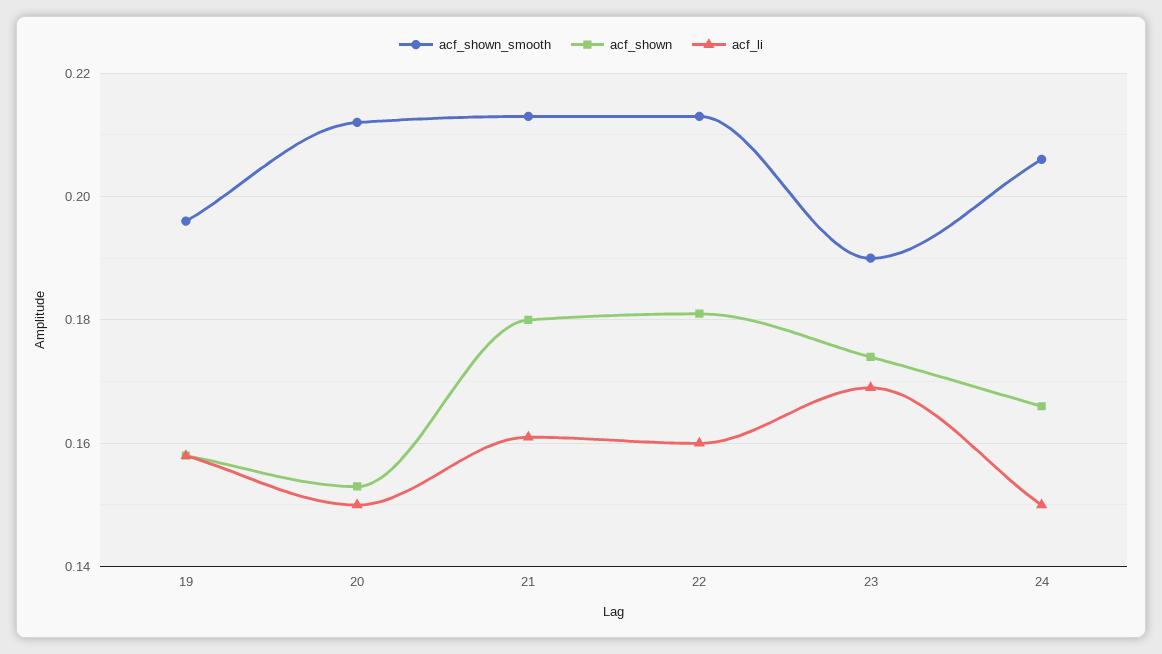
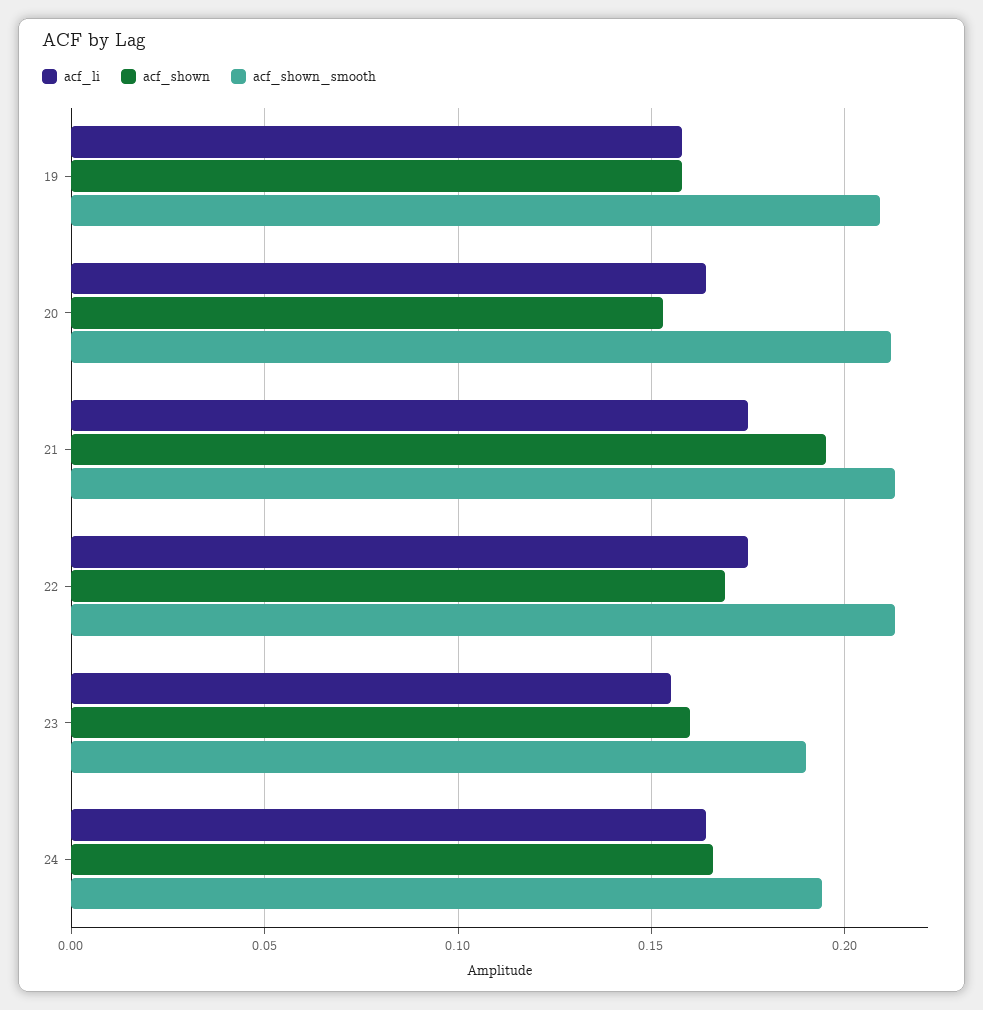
  {
    "acf_shown_smooth": {
-     "19": 0.195,
+     "19": 0.21,
      "20": 0.21,
      "21": 0.215,
      "22": 0.215,
      "23": 0.19,
-     "24": 0.205
+     "24": 0.195
    },
    "acf_shown": {
      "19": 0.16,
      "20": 0.155,
-     "21": 0.18,
+     "21": 0.195,
-     "22": 0.18,
+     "22": 0.17,
-     "23": 0.175,
+     "23": 0.16,
      "24": 0.165
    },
    "acf_li": {
      "19": 0.16,
-     "20": 0.15,
+     "20": 0.165,
-     "21": 0.16,
+     "21": 0.175,
-     "22": 0.16,
+     "22": 0.175,
-     "23": 0.17,
+     "23": 0.155,
-     "24": 0.15
+     "24": 0.165
    }
  }

